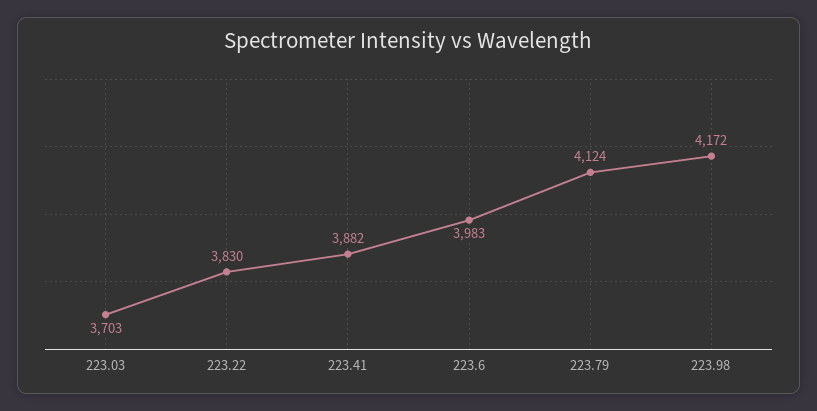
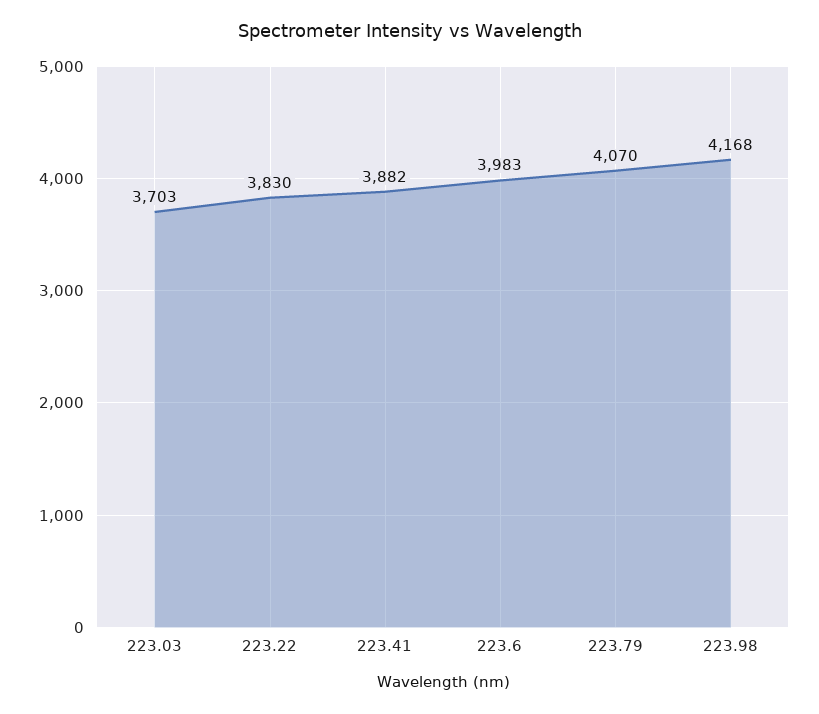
  {
    "223.03": 3703,
    "223.22": 3830,
    "223.41": 3882,
    "223.6": 3983,
-   "223.79": 4124,
+   "223.79": 4070,
-   "223.98": 4172
+   "223.98": 4168
  }

